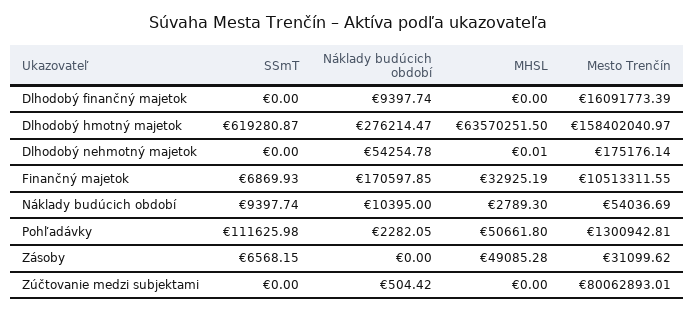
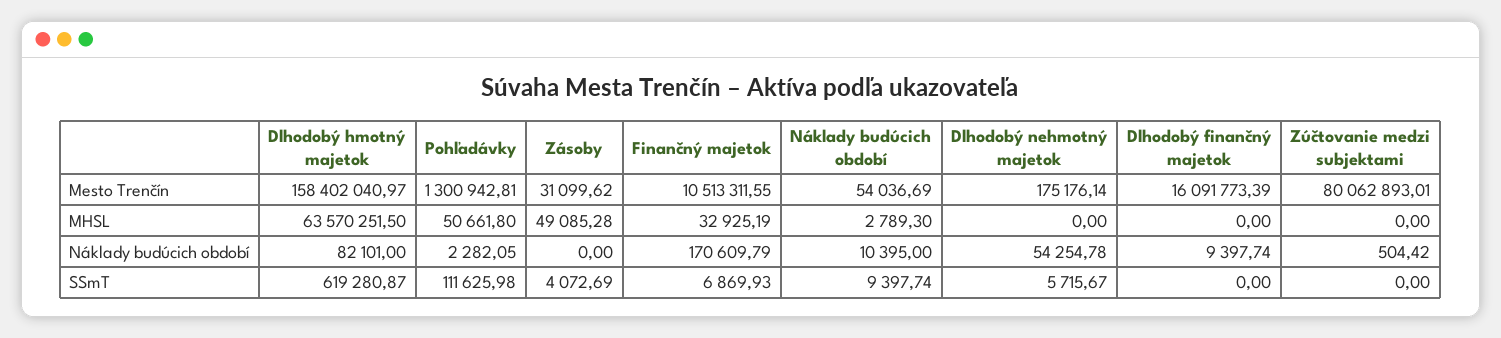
  {
    "SSmT": {
      "Dlhodobý finančný majetok": 0,
      "Dlhodobý hmotný majetok": 619280.87,
-     "Dlhodobý nehmotný majetok": 0,
+     "Dlhodobý nehmotný majetok": 5715.67,
      "Finančný majetok": 6869.93,
      "Náklady budúcich období": 9397.74,
      "Pohľadávky": 111625.98,
-     "Zásoby": 6568.15,
+     "Zásoby": 4072.69,
      "Zúčtovanie medzi subjektami": 0
    },
    "Náklady budúcich období": {
      "Dlhodobý finančný majetok": 9397.74,
-     "Dlhodobý hmotný majetok": 276214.47,
+     "Dlhodobý hmotný majetok": 82101,
      "Dlhodobý nehmotný majetok": 54254.78,
-     "Finančný majetok": 170597.85,
+     "Finančný majetok": 170609.79,
      "Náklady budúcich období": 10395,
      "Pohľadávky": 2282.05,
      "Zásoby": 0,
      "Zúčtovanie medzi subjektami": 504.42
    },
    "MHSL": {
      "Dlhodobý finančný majetok": 0,
      "Dlhodobý hmotný majetok": 63570251.5,
-     "Dlhodobý nehmotný majetok": 0.01,
+     "Dlhodobý nehmotný majetok": 0,
      "Finančný majetok": 32925.19,
      "Náklady budúcich období": 2789.3,
      "Pohľadávky": 50661.8,
      "Zásoby": 49085.28,
      "Zúčtovanie medzi subjektami": 0
    },
    "Mesto Trenčín": {
      "Dlhodobý finančný majetok": 16091773.39,
      "Dlhodobý hmotný majetok": 158402040.97,
      "Dlhodobý nehmotný majetok": 175176.14,
      "Finančný majetok": 10513311.55,
      "Náklady budúcich období": 54036.69,
      "Pohľadávky": 1300942.81,
      "Zásoby": 31099.62,
      "Zúčtovanie medzi subjektami": 80062893.01
    }
  }

